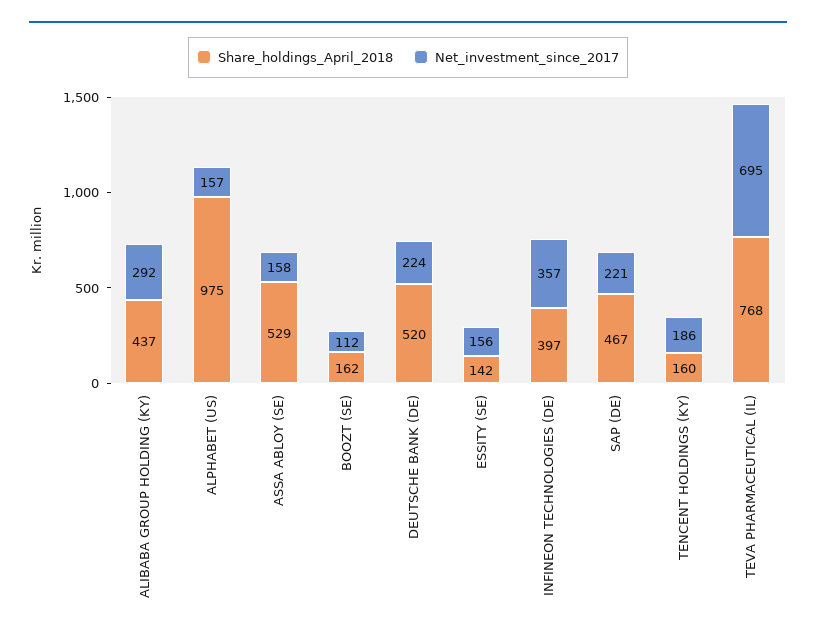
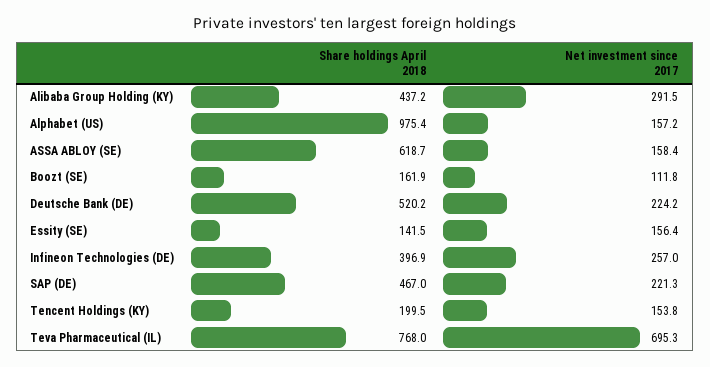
  {
    "Share_holdings_April_2018": {
      "ALIBABA GROUP HOLDING (KY)": 437.2,
      "ALPHABET (US)": 975.4,
-     "ASSA ABLOY (SE)": 529,
+     "ASSA ABLOY (SE)": 618.7,
      "BOOZT (SE)": 161.9,
      "DEUTSCHE BANK (DE)": 520.2,
      "ESSITY (SE)": 141.5,
      "INFINEON TECHNOLOGIES (DE)": 396.9,
      "SAP (DE)": 467,
-     "TENCENT HOLDINGS (KY)": 160,
+     "TENCENT HOLDINGS (KY)": 199.5,
      "TEVA PHARMACEUTICAL (IL)": 768
    },
    "Net_investment_since_2017": {
      "ALIBABA GROUP HOLDING (KY)": 291.5,
      "ALPHABET (US)": 157.2,
      "ASSA ABLOY (SE)": 158.4,
      "BOOZT (SE)": 111.8,
      "DEUTSCHE BANK (DE)": 224.2,
      "ESSITY (SE)": 156.4,
-     "INFINEON TECHNOLOGIES (DE)": 357,
+     "INFINEON TECHNOLOGIES (DE)": 257,
      "SAP (DE)": 221.3,
-     "TENCENT HOLDINGS (KY)": 186,
+     "TENCENT HOLDINGS (KY)": 153.8,
      "TEVA PHARMACEUTICAL (IL)": 695.3
    }
  }

